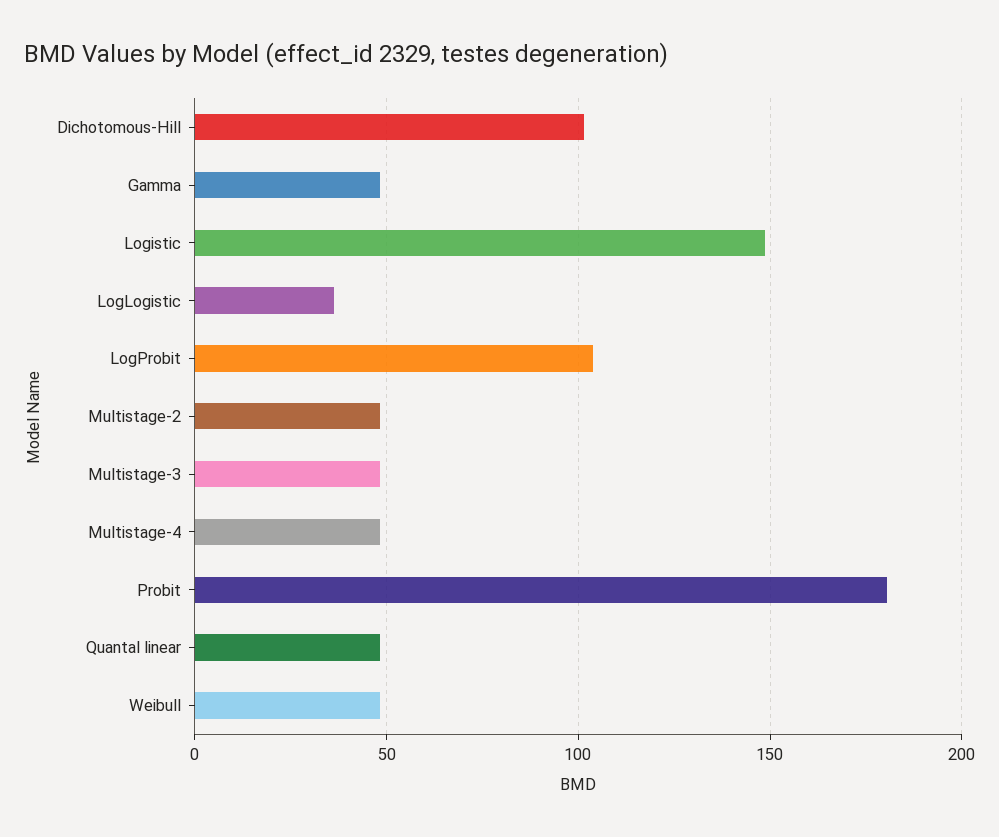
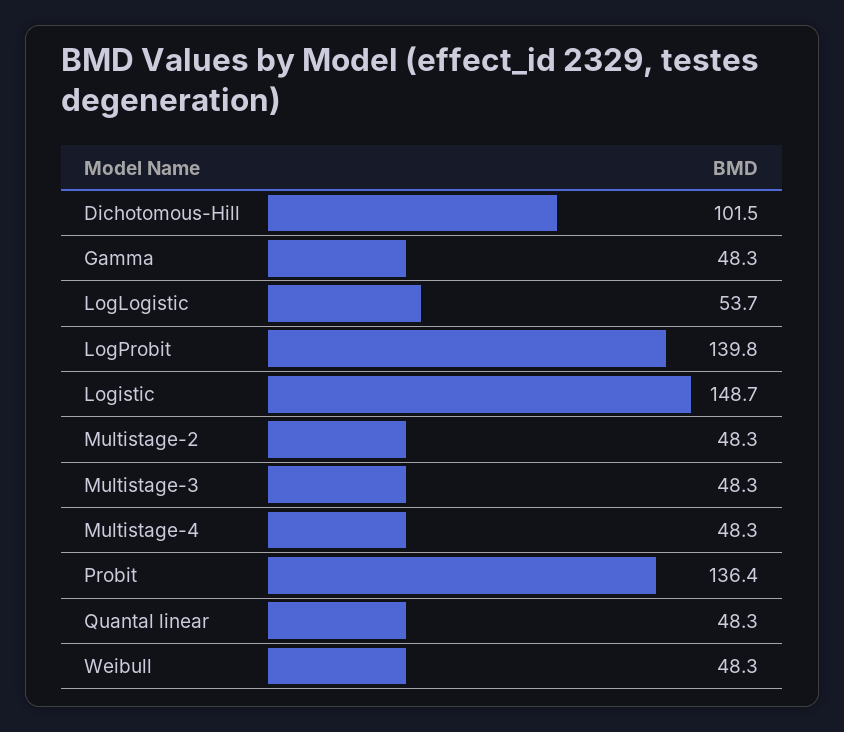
  {
    "Dichotomous-Hill": 101.5,
    "Gamma": 48.3,
    "Logistic": 148.7,
-   "LogLogistic": 35,
+   "LogLogistic": 53.7,
-   "LogProbit": 105,
+   "LogProbit": 139.8,
    "Multistage-2": 48.3,
    "Multistage-3": 48.3,
    "Multistage-4": 48.3,
-   "Probit": 180,
+   "Probit": 136.4,
    "Quantal linear": 48.3,
    "Weibull": 48.3
  }

